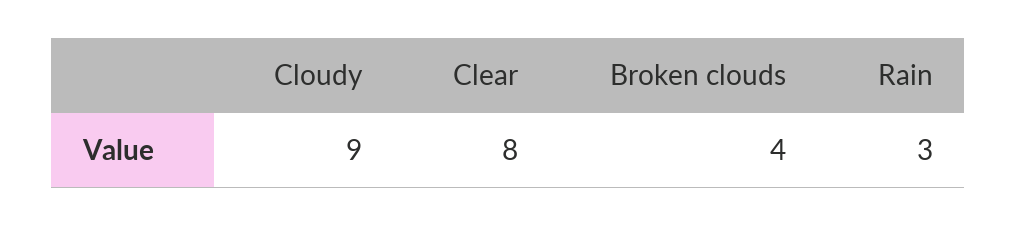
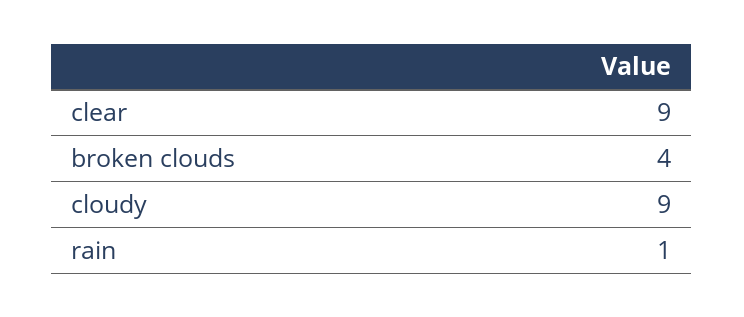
  {
    "Cloudy": 9,
-   "Clear": 8,
+   "Clear": 9,
    "Broken clouds": 4,
-   "Rain": 3
+   "Rain": 1
  }

